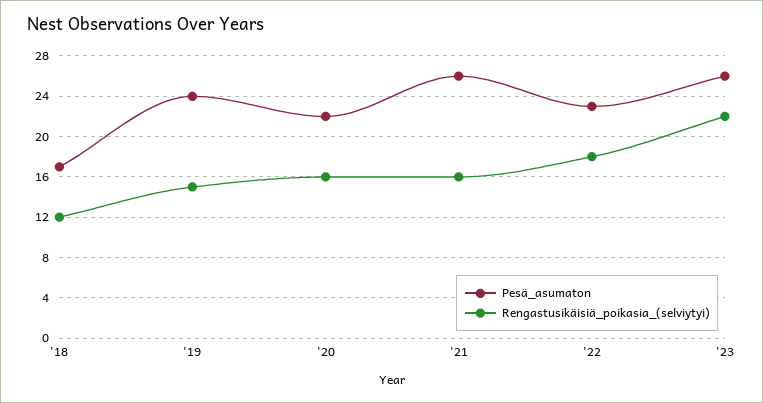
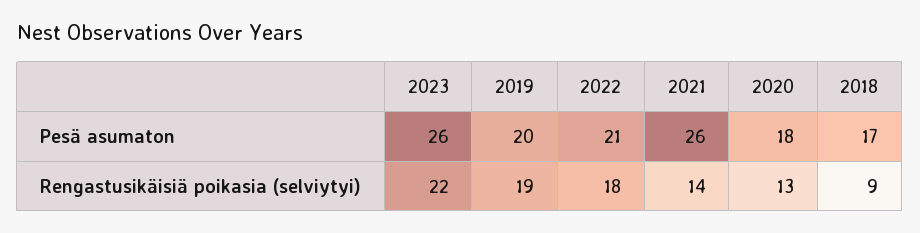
  {
    "Pesä_asumaton": {
      "'18": 17,
-     "'19": 24,
+     "'19": 20,
-     "'20": 22,
+     "'20": 18,
      "'21": 26,
-     "'22": 23,
+     "'22": 21,
      "'23": 26
    },
    "Rengastusikäisiä_poikasia_(selviytyi)": {
-     "'18": 12,
+     "'18": 9,
-     "'19": 15,
+     "'19": 19,
-     "'20": 16,
+     "'20": 13,
-     "'21": 16,
+     "'21": 14,
      "'22": 18,
      "'23": 22
    }
  }

